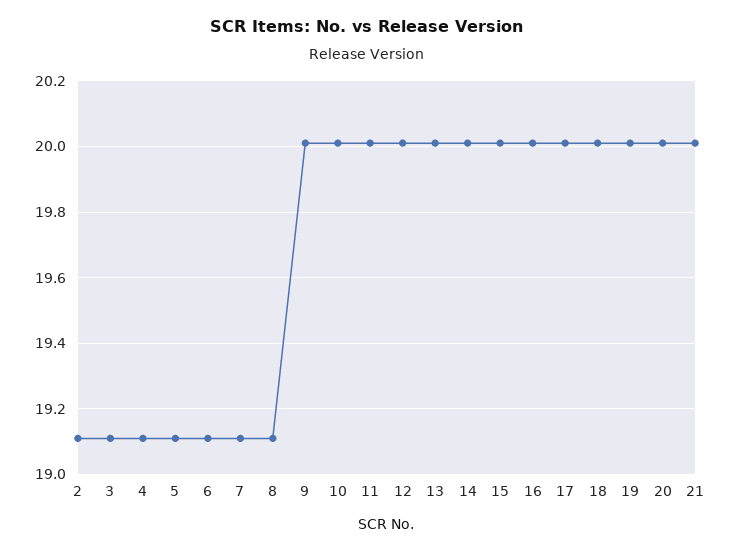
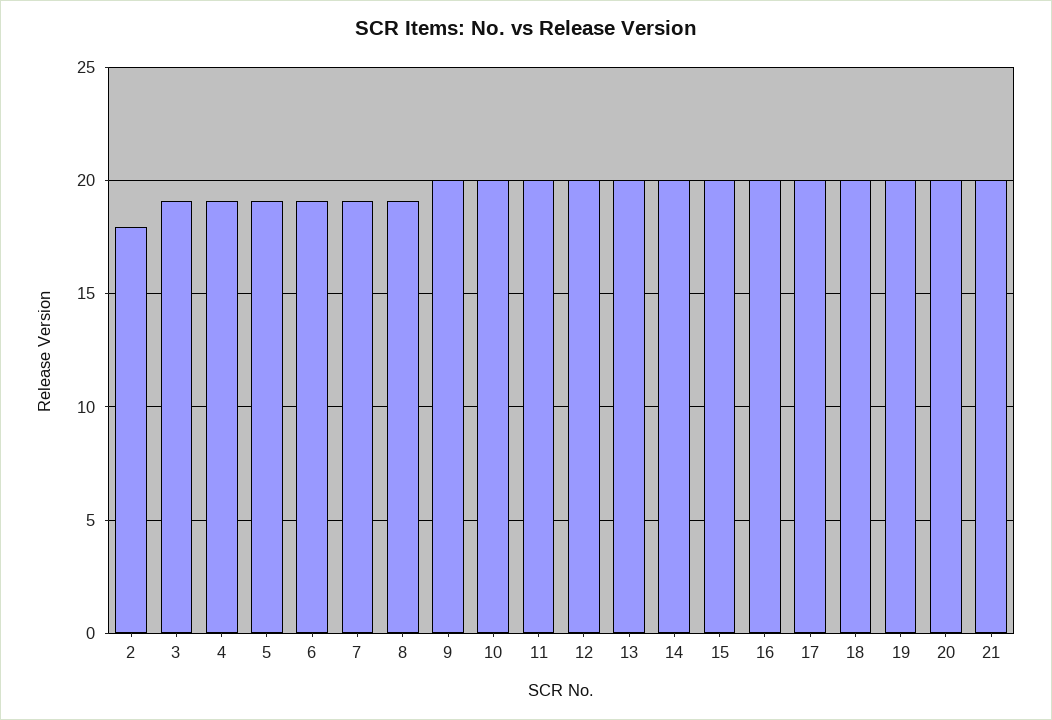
  {
-   "2": 19.1,
+   "2": 18,
    "3": 19.1,
    "4": 19.1,
    "5": 19.1,
    "6": 19.1,
    "7": 19.1,
    "8": 19.1,
    "9": 20,
    "10": 20,
    "11": 20,
    "12": 20,
    "13": 20,
    "14": 20,
    "15": 20,
    "16": 20,
    "17": 20,
    "18": 20,
    "19": 20,
    "20": 20,
    "21": 20
  }

